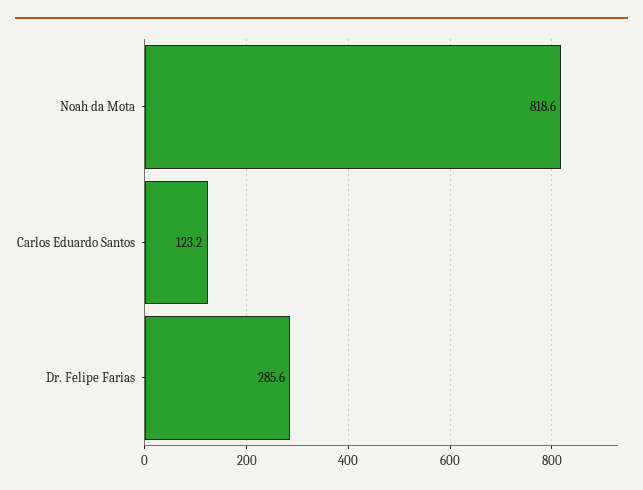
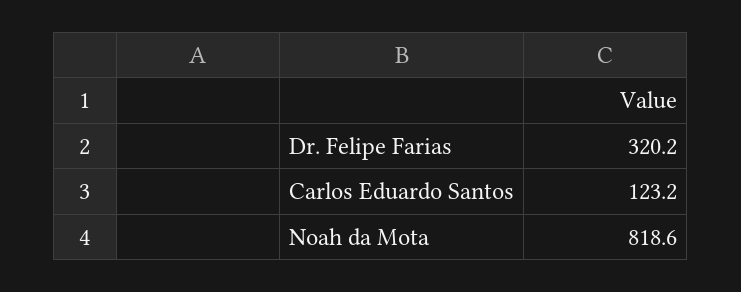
  {
    "Noah da Mota": 818.6,
    "Carlos Eduardo Santos": 123.2,
-   "Dr. Felipe Farias": 285.6
+   "Dr. Felipe Farias": 320.2
  }

